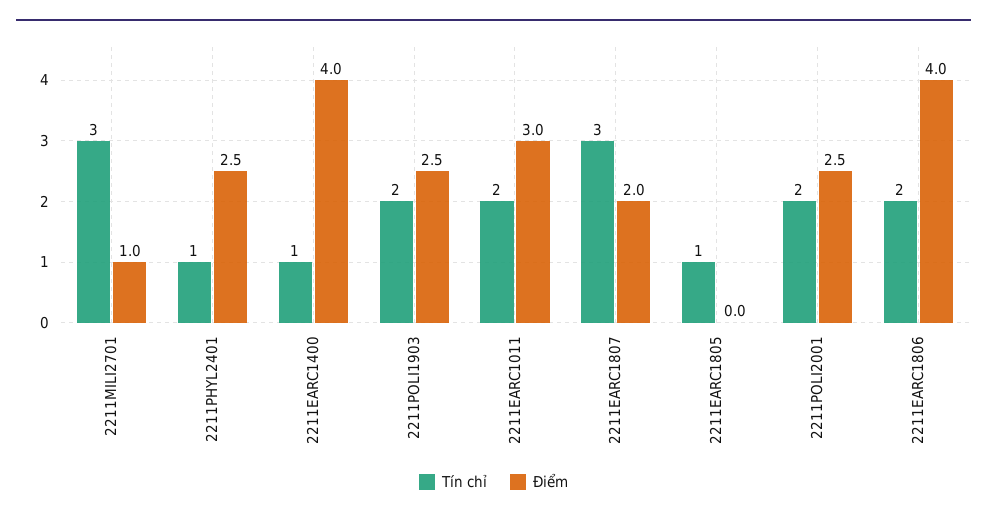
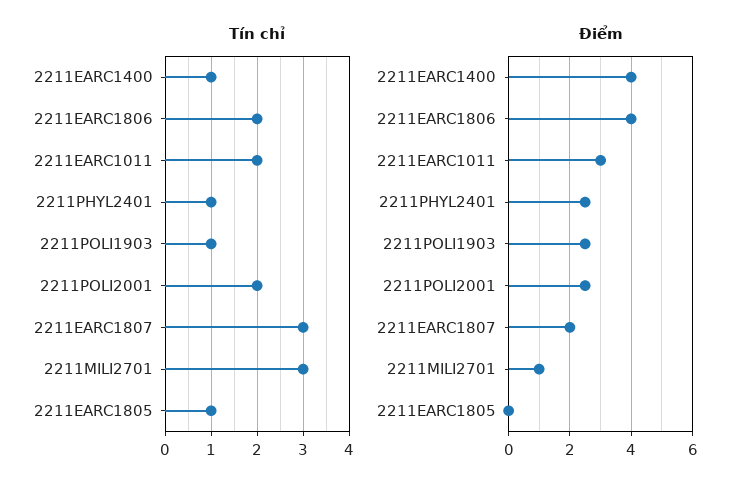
  {
    "Tín chỉ": {
      "2211MILI2701": 3,
      "2211PHYL2401": 1,
      "2211EARC1400": 1,
-     "2211POLI1903": 2,
+     "2211POLI1903": 1,
      "2211EARC1011": 2,
      "2211EARC1807": 3,
      "2211EARC1805": 1,
      "2211POLI2001": 2,
      "2211EARC1806": 2
    },
    "Điểm": {
      "2211MILI2701": 1,
      "2211PHYL2401": 2.5,
      "2211EARC1400": 4,
      "2211POLI1903": 2.5,
      "2211EARC1011": 3,
      "2211EARC1807": 2,
      "2211EARC1805": 0,
      "2211POLI2001": 2.5,
      "2211EARC1806": 4
    }
  }

